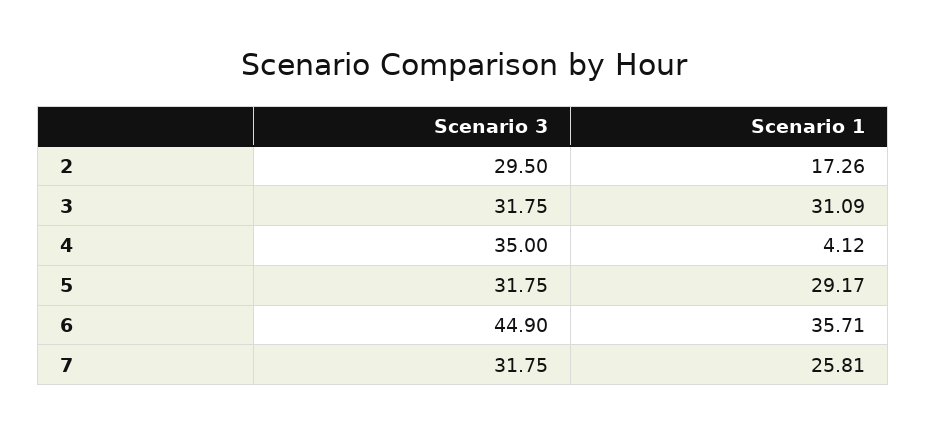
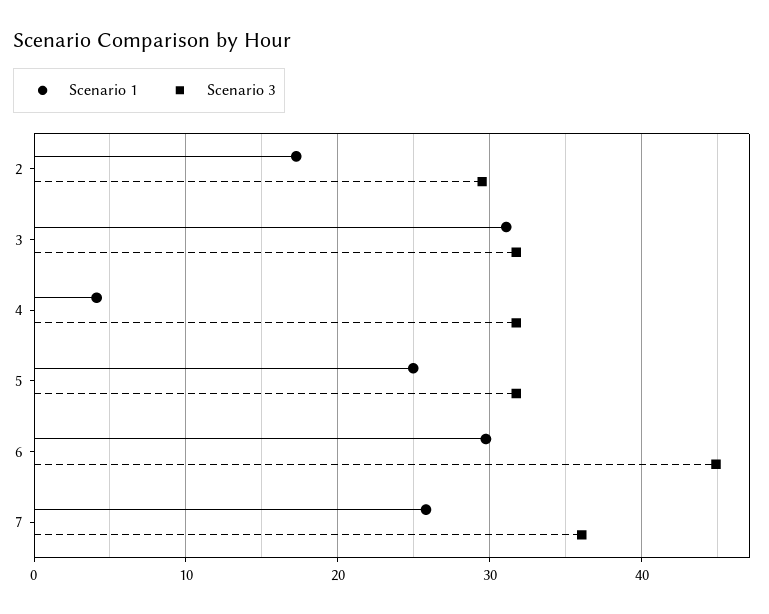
  {
    "Scenario 3": {
      "2": 29.5,
      "3": 31.75,
-     "4": 35,
+     "4": 32,
      "5": 31.75,
      "6": 44.9,
-     "7": 31.75
+     "7": 36
    },
    "Scenario 1": {
      "2": 17.26,
      "3": 31.09,
      "4": 4.12,
-     "5": 29.17,
+     "5": 25,
-     "6": 35.71,
+     "6": 30,
      "7": 25.81
    }
  }

